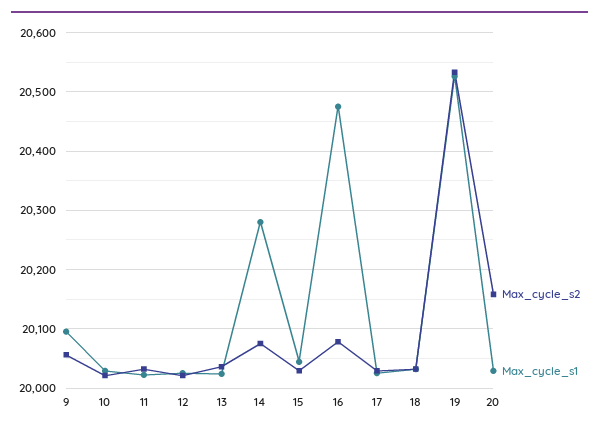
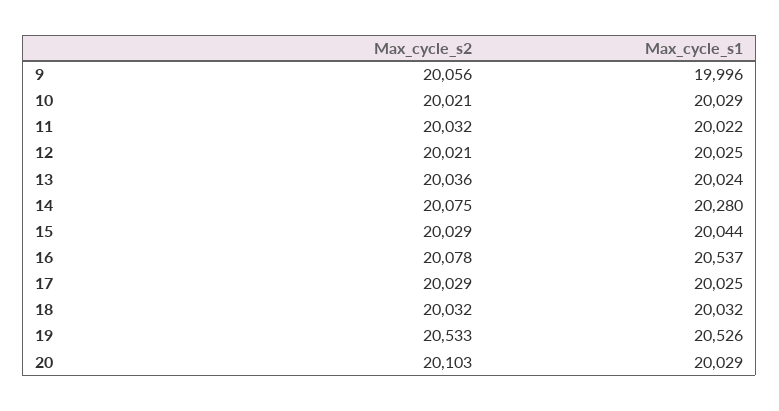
  {
    "Max_cycle_s2": {
      "9": 20056,
      "10": 20021,
      "11": 20032,
      "12": 20021,
      "13": 20036,
      "14": 20075,
      "15": 20029,
      "16": 20078,
      "17": 20029,
      "18": 20032,
      "19": 20533,
-     "20": 20160
+     "20": 20103
    },
    "Max_cycle_s1": {
-     "9": 20100,
+     "9": 19996,
      "10": 20029,
      "11": 20022,
      "12": 20025,
      "13": 20024,
      "14": 20280,
      "15": 20044,
-     "16": 20480,
+     "16": 20537,
      "17": 20025,
      "18": 20032,
      "19": 20526,
      "20": 20029
    }
  }

